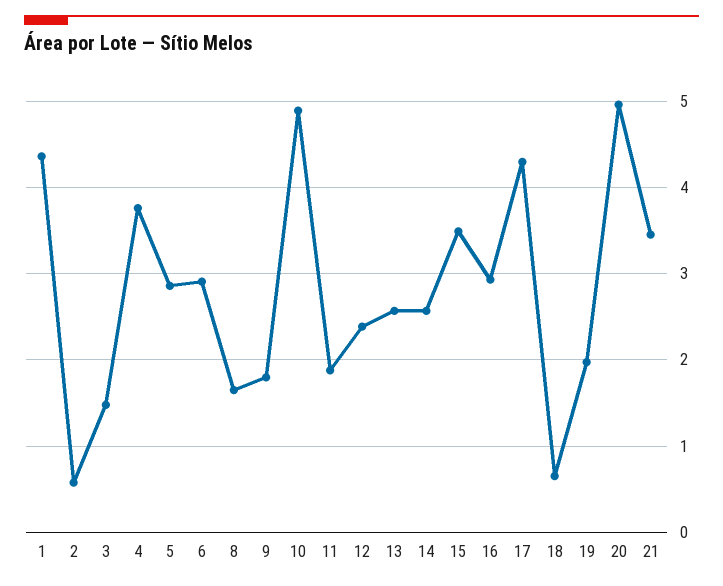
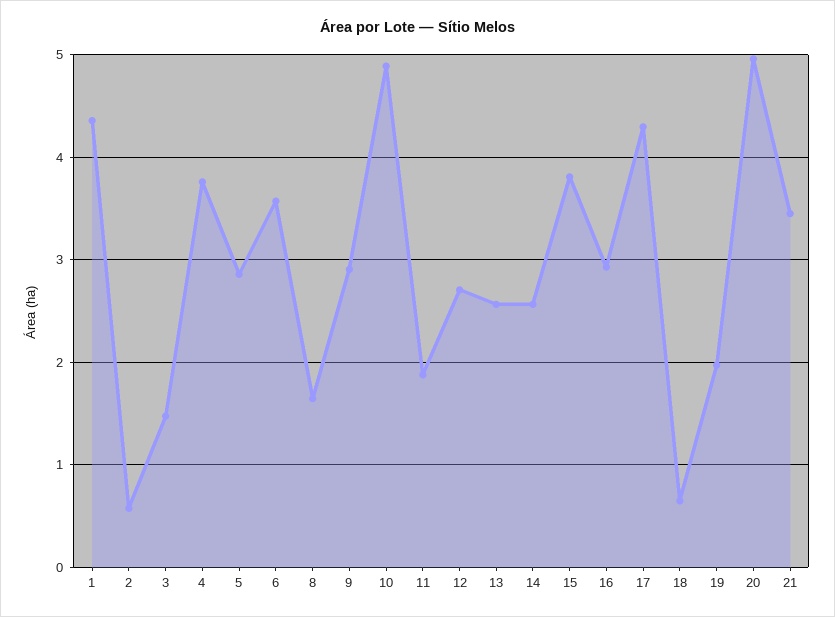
  {
    "1": 4.4,
    "2": 0.6,
    "3": 1.5,
    "4": 3.8,
    "5": 2.9,
-   "6": 2.9,
+   "6": 3.6,
    "8": 1.6,
-   "9": 1.8,
+   "9": 2.9,
    "10": 4.9,
    "11": 1.9,
-   "12": 2.4,
+   "12": 2.7,
    "13": 2.6,
    "14": 2.6,
-   "15": 3.5,
+   "15": 3.8,
    "16": 2.9,
    "17": 4.3,
    "18": 0.7,
    "19": 2,
    "20": 5,
    "21": 3.5
  }

